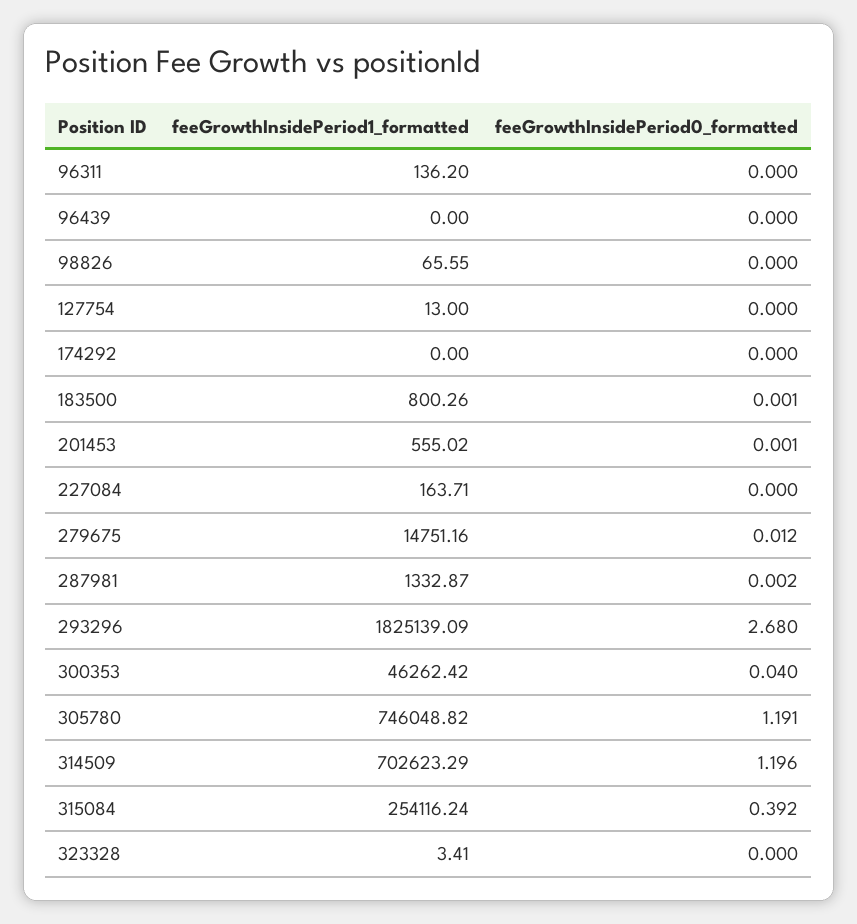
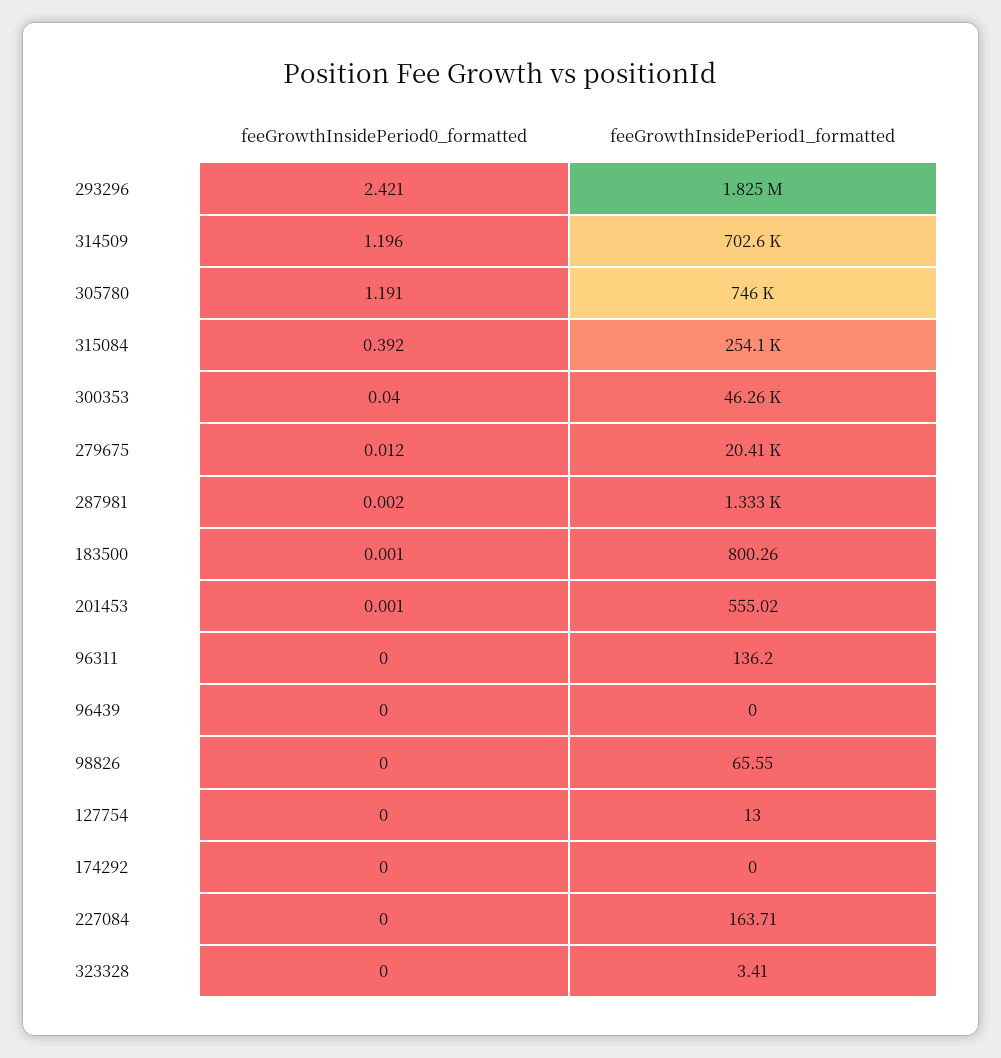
  {
    "feeGrowthInsidePeriod1_formatted": {
      "96311": 136.2,
      "96439": 0,
      "98826": 65.55,
      "127754": 13,
      "174292": 0,
      "183500": 800.26,
      "201453": 555.02,
      "227084": 163.71,
-     "279675": 14751.16,
+     "279675": 20410,
      "287981": 1332.87,
      "293296": 1825139.09,
      "300353": 46262.42,
      "305780": 746048.82,
      "314509": 702623.29,
      "315084": 254116.24,
      "323328": 3.41
    },
    "feeGrowthInsidePeriod0_formatted": {
      "96311": 0,
      "96439": 0,
      "98826": 0,
      "127754": 0,
      "174292": 0,
      "183500": 0.001,
      "201453": 0.001,
      "227084": 0,
      "279675": 0.012,
      "287981": 0.002,
-     "293296": 2.68,
+     "293296": 2.421,
      "300353": 0.04,
      "305780": 1.191,
      "314509": 1.196,
      "315084": 0.392,
      "323328": 0
    }
  }

